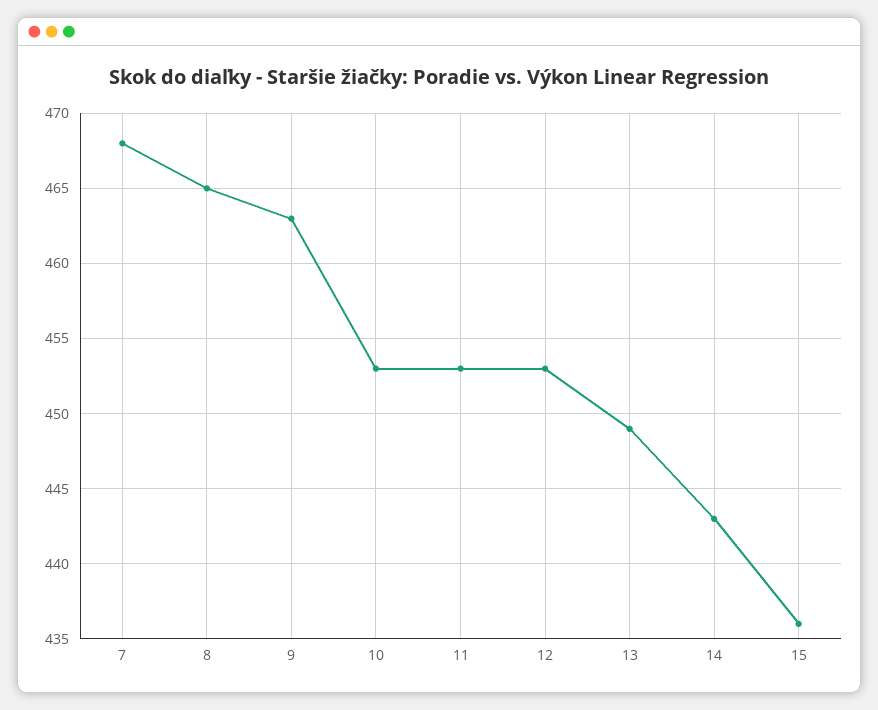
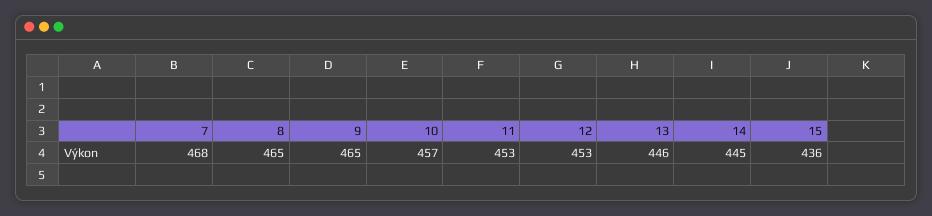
  {
    "7": 468,
    "8": 465,
-   "9": 463,
+   "9": 465,
-   "10": 453,
+   "10": 457,
    "11": 453,
    "12": 453,
-   "13": 449,
+   "13": 446,
-   "14": 443,
+   "14": 445,
    "15": 436
  }

